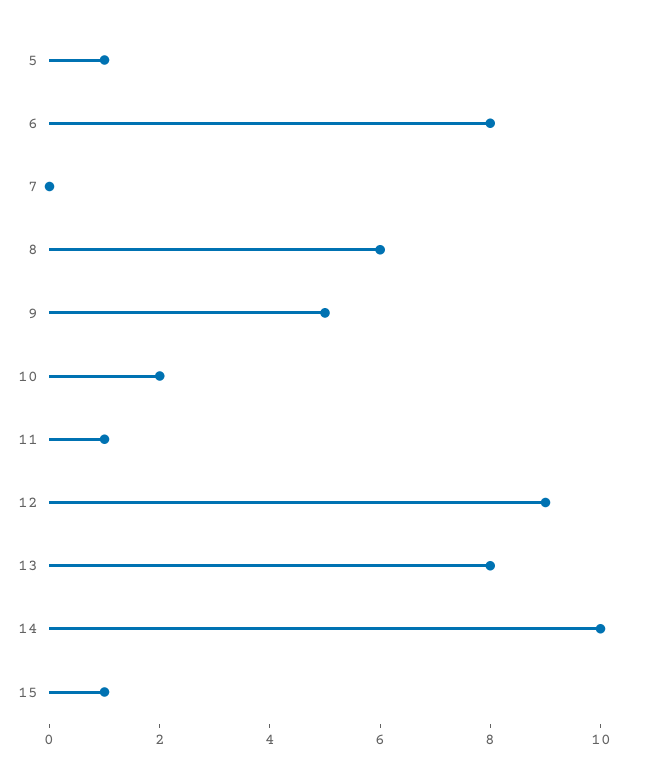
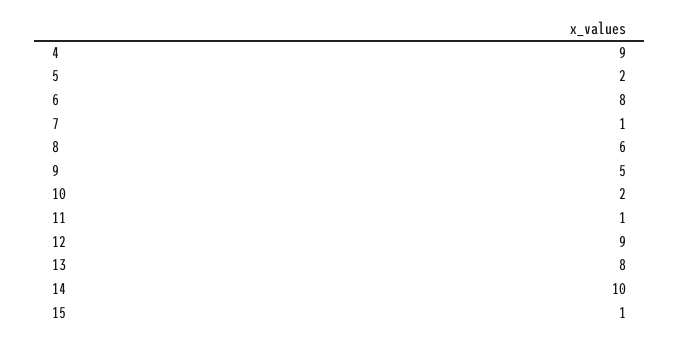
  {
-   "5": 1,
+   "5": 2,
    "6": 8,
-   "7": 0,
+   "7": 1,
    "8": 6,
    "9": 5,
    "10": 2,
    "11": 1,
    "12": 9,
    "13": 8,
    "14": 10,
-   "15": 1
+   "15": 1,
+   "4": 9
  }

